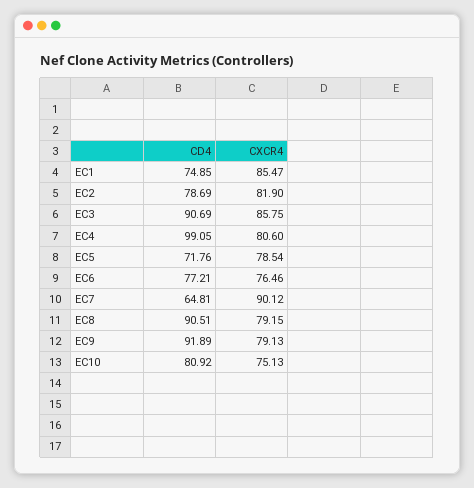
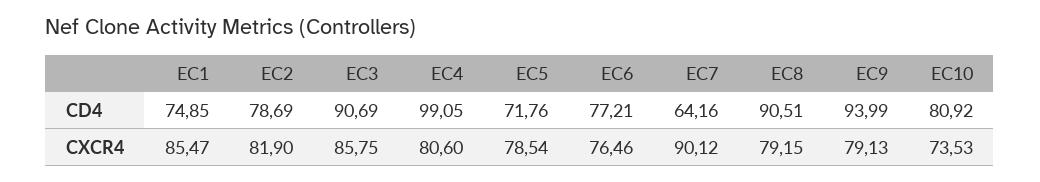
  {
    "CD4": {
      "EC1": 74.85,
      "EC2": 78.69,
      "EC3": 90.69,
      "EC4": 99.05,
      "EC5": 71.76,
      "EC6": 77.21,
-     "EC7": 64.81,
+     "EC7": 64.16,
      "EC8": 90.51,
-     "EC9": 91.89,
+     "EC9": 93.99,
      "EC10": 80.92
    },
    "CXCR4": {
      "EC1": 85.47,
      "EC2": 81.9,
      "EC3": 85.75,
      "EC4": 80.6,
      "EC5": 78.54,
      "EC6": 76.46,
      "EC7": 90.12,
      "EC8": 79.15,
      "EC9": 79.13,
-     "EC10": 75.13
+     "EC10": 73.53
    }
  }

